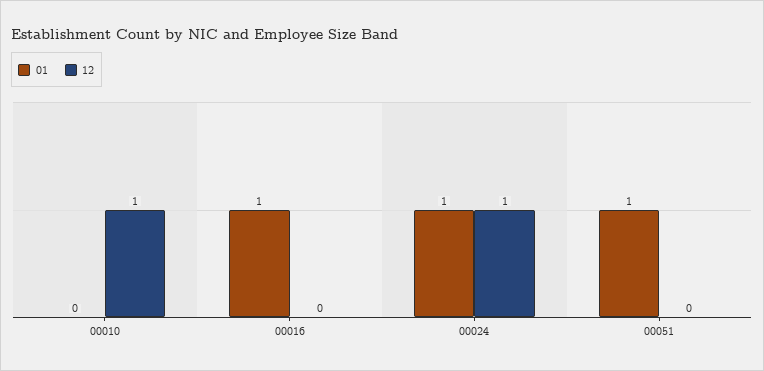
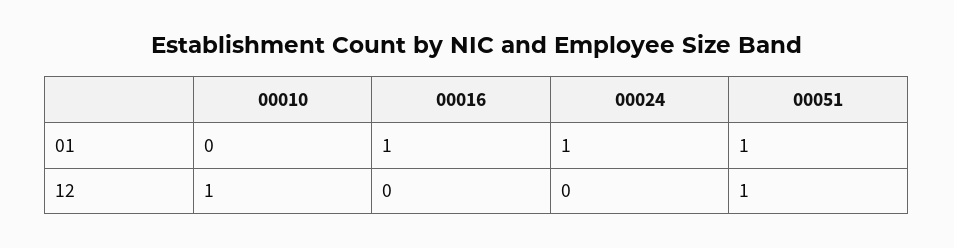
  {
    "01": {
      "00010": 0,
      "00016": 1,
      "00024": 1,
      "00051": 1
    },
    "12": {
      "00010": 1,
      "00016": 0,
-     "00024": 1,
+     "00024": 0,
-     "00051": 0
+     "00051": 1
    }
  }

